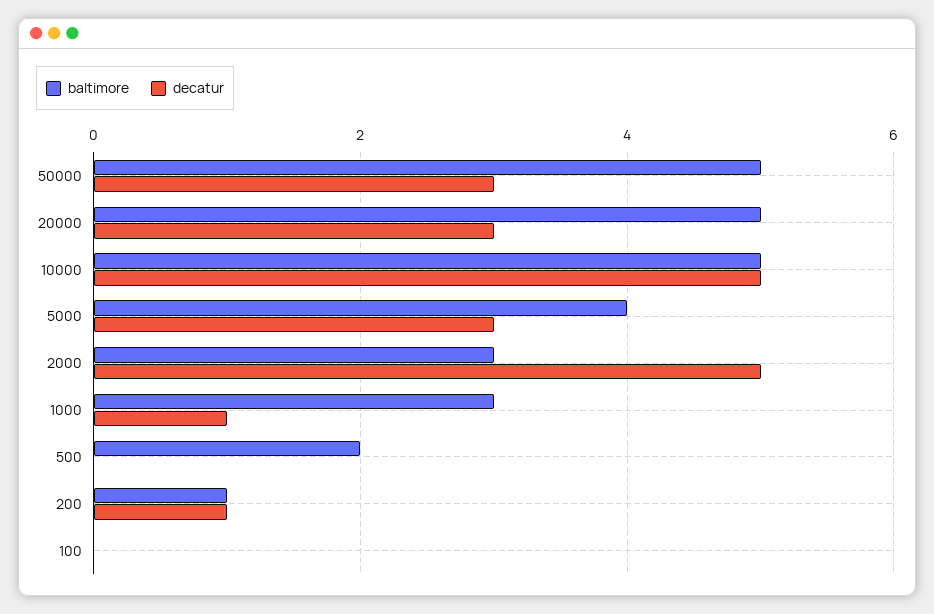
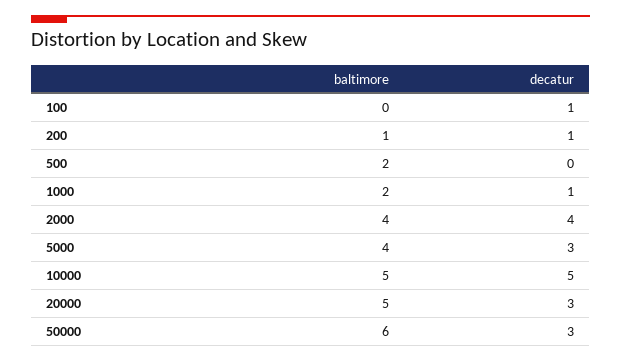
  {
    "baltimore": {
-     "50000": 5,
+     "50000": 6,
      "20000": 5,
      "10000": 5,
      "5000": 4,
-     "2000": 3,
+     "2000": 4,
-     "1000": 3,
+     "1000": 2,
      "500": 2,
      "200": 1,
      "100": 0
    },
    "decatur": {
      "50000": 3,
      "20000": 3,
      "10000": 5,
      "5000": 3,
-     "2000": 5,
+     "2000": 4,
      "1000": 1,
      "500": 0,
      "200": 1,
-     "100": 0
+     "100": 1
    }
  }

